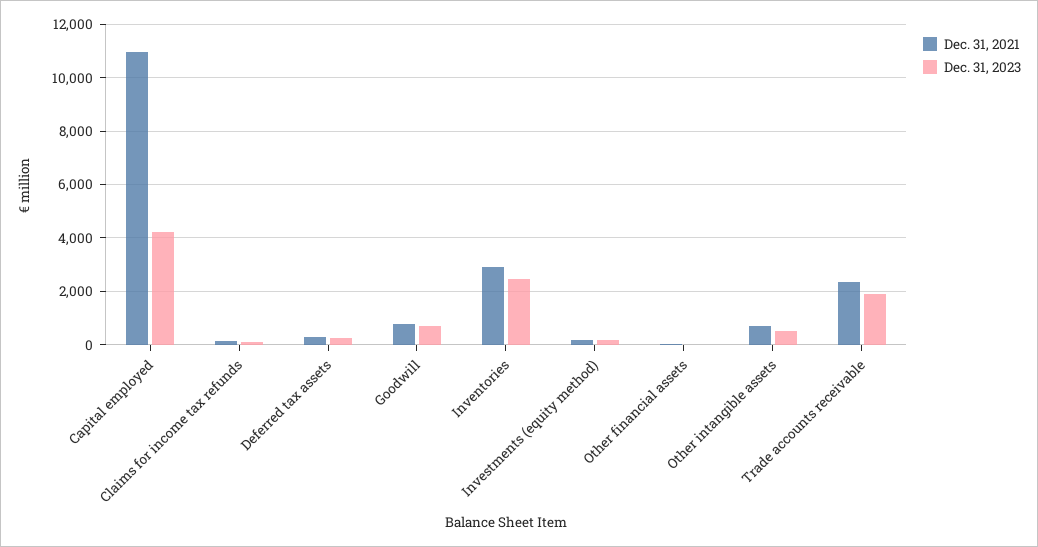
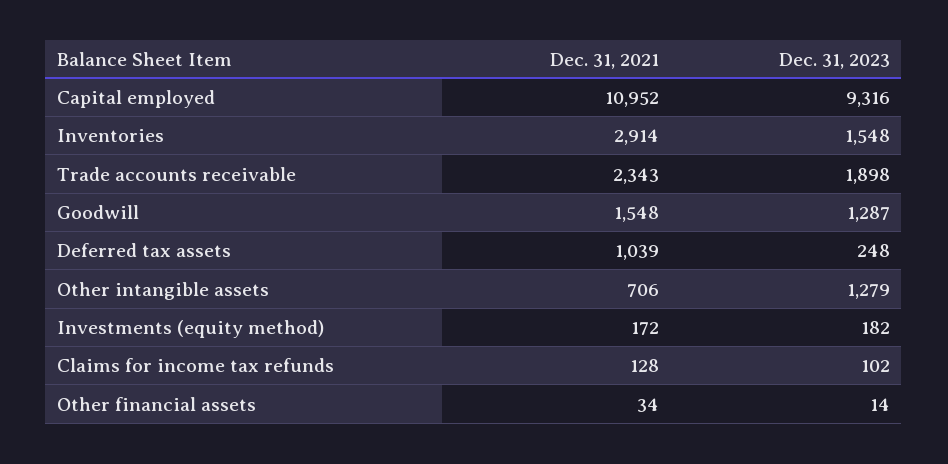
  {
    "Dec. 31, 2021": {
      "Capital employed": 10952,
      "Claims for income tax refunds": 128,
-     "Deferred tax assets": 250,
+     "Deferred tax assets": 1039,
-     "Goodwill": 750,
+     "Goodwill": 1548,
      "Inventories": 2914,
      "Investments (equity method)": 172,
      "Other financial assets": 34,
      "Other intangible assets": 706,
      "Trade accounts receivable": 2343
    },
    "Dec. 31, 2023": {
-     "Capital employed": 4250,
+     "Capital employed": 9316,
      "Claims for income tax refunds": 102,
      "Deferred tax assets": 248,
-     "Goodwill": 750,
+     "Goodwill": 1287,
-     "Inventories": 2500,
+     "Inventories": 1548,
      "Investments (equity method)": 182,
      "Other financial assets": 14,
-     "Other intangible assets": 500,
+     "Other intangible assets": 1279,
      "Trade accounts receivable": 1898
    }
  }

